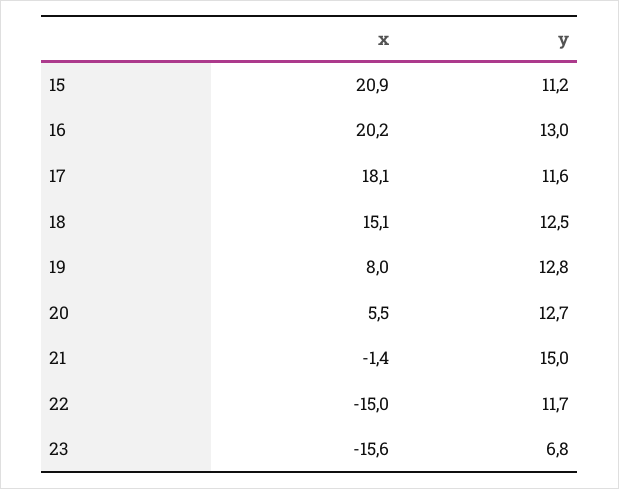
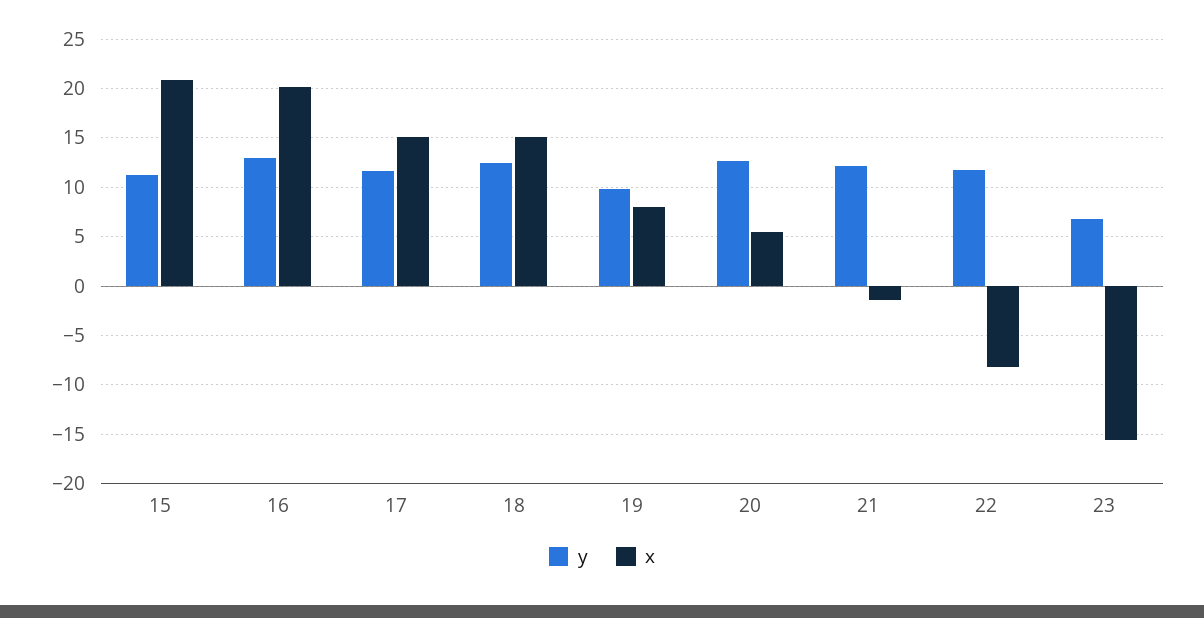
  {
    "x": {
      "15": 20.9,
      "16": 20.2,
-     "17": 18.1,
+     "17": 15,
      "18": 15.1,
      "19": 8,
      "20": 5.5,
      "21": -1.4,
-     "22": -15,
+     "22": -8,
      "23": -15.6
    },
    "y": {
      "15": 11.2,
      "16": 13,
      "17": 11.6,
      "18": 12.5,
-     "19": 12.8,
+     "19": 10,
      "20": 12.7,
-     "21": 15,
+     "21": 12,
      "22": 11.7,
      "23": 6.8
    }
  }

